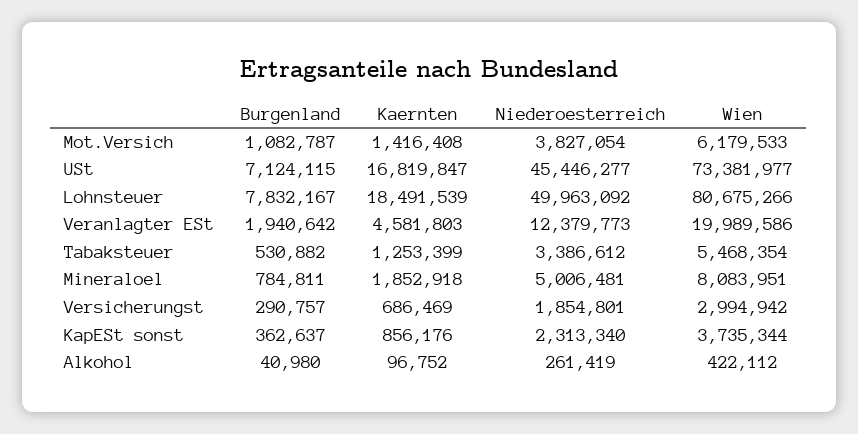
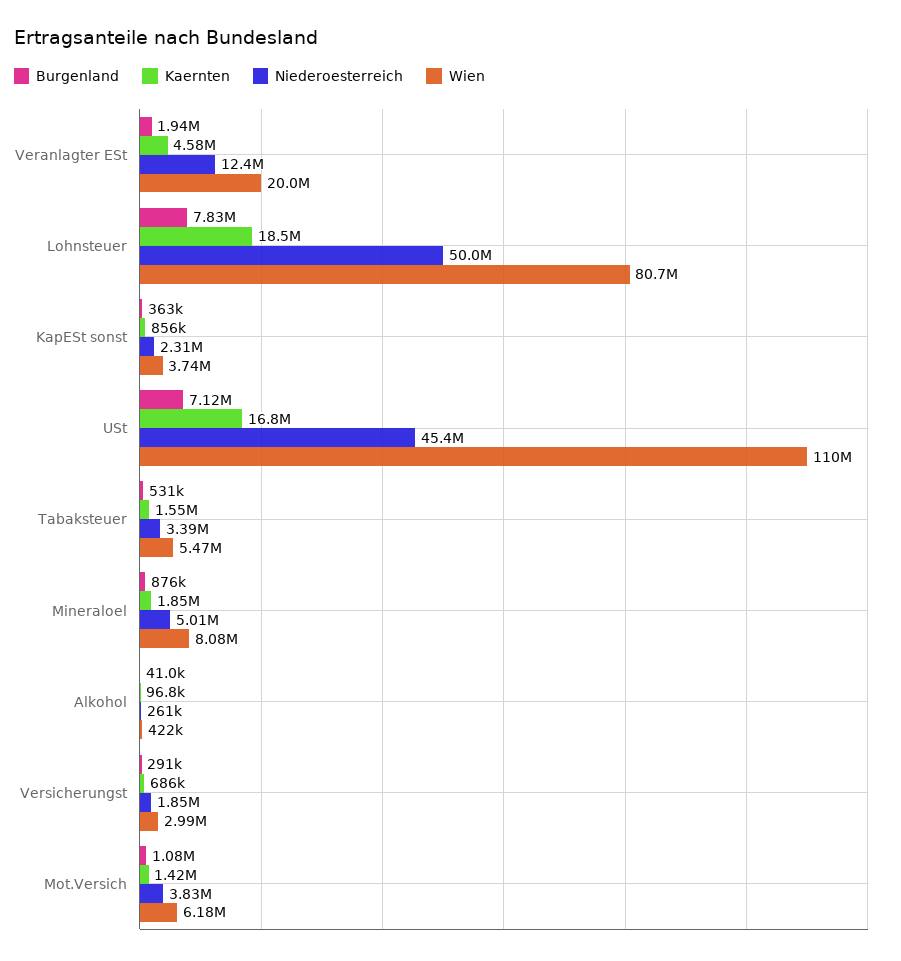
  {
    "Burgenland": {
      "Mot.Versich": 1082787,
      "USt": 7124115,
      "Lohnsteuer": 7832167,
      "Veranlagter ESt": 1940642,
      "Tabaksteuer": 530882,
-     "Mineraloel": 784811,
+     "Mineraloel": 876000,
      "Versicherungst": 290757,
      "KapESt sonst": 362637,
      "Alkohol": 40980
    },
    "Kaernten": {
      "Mot.Versich": 1416408,
      "USt": 16819847,
      "Lohnsteuer": 18491539,
      "Veranlagter ESt": 4581803,
-     "Tabaksteuer": 1253399,
+     "Tabaksteuer": 1550000,
      "Mineraloel": 1852918,
      "Versicherungst": 686469,
      "KapESt sonst": 856176,
      "Alkohol": 96752
    },
    "Niederoesterreich": {
      "Mot.Versich": 3827054,
      "USt": 45446277,
      "Lohnsteuer": 49963092,
      "Veranlagter ESt": 12379773,
      "Tabaksteuer": 3386612,
      "Mineraloel": 5006481,
      "Versicherungst": 1854801,
      "KapESt sonst": 2313340,
      "Alkohol": 261419
    },
    "Wien": {
      "Mot.Versich": 6179533,
-     "USt": 73381977,
+     "USt": 110000000,
      "Lohnsteuer": 80675266,
      "Veranlagter ESt": 19989586,
      "Tabaksteuer": 5468354,
      "Mineraloel": 8083951,
      "Versicherungst": 2994942,
      "KapESt sonst": 3735344,
      "Alkohol": 422112
    }
  }

